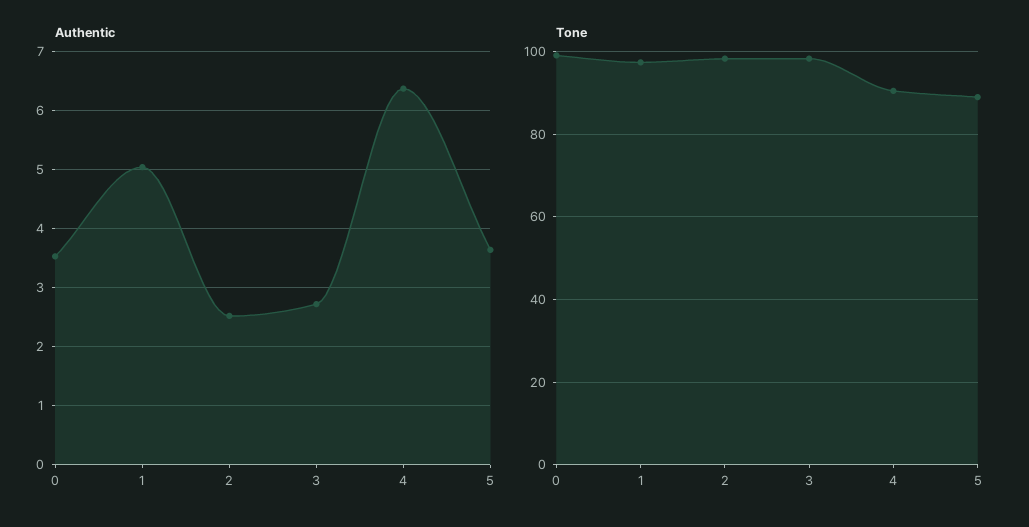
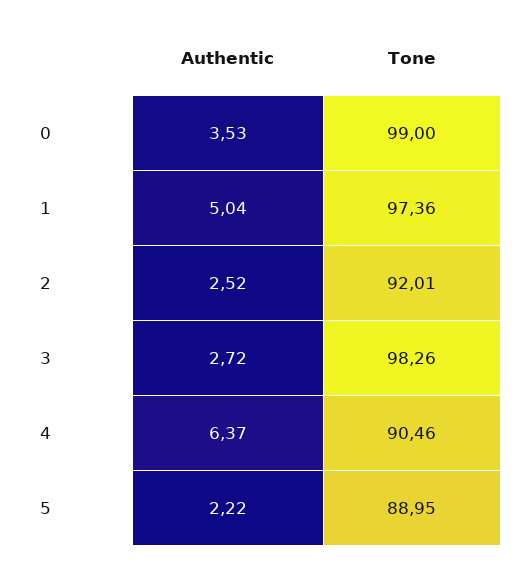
  {
    "Authentic": {
      "0": 3.53,
      "1": 5.04,
      "2": 2.52,
      "3": 2.72,
      "4": 6.37,
-     "5": 3.6
+     "5": 2.22
    },
    "Tone": {
      "0": 99,
      "1": 97.36,
-     "2": 98,
+     "2": 92.01,
      "3": 98.26,
      "4": 90.46,
      "5": 88.95
    }
  }

